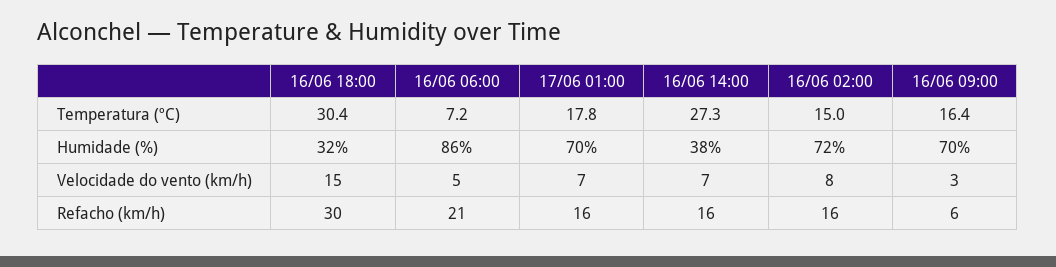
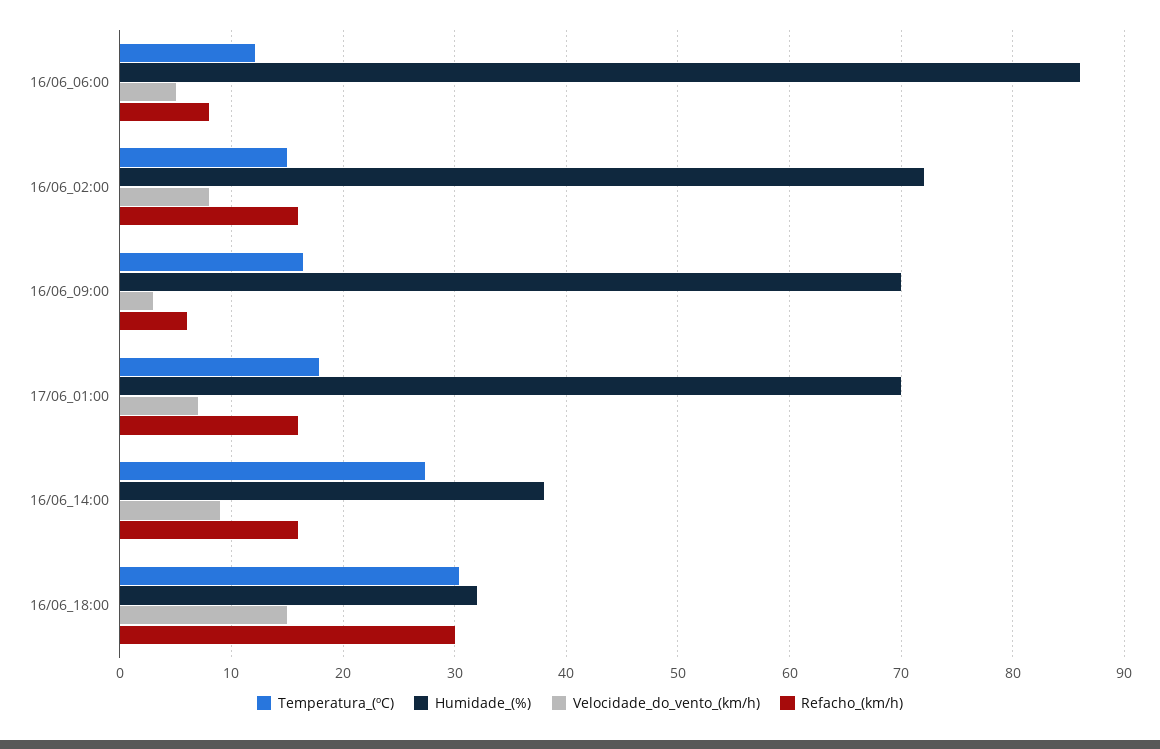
  {
    "Temperatura (ºC)": {
      "16/06 18:00": 30.4,
-     "16/06 06:00": 7.2,
+     "16/06 06:00": 12,
      "17/06 01:00": 17.8,
      "16/06 14:00": 27.3,
      "16/06 02:00": 15,
      "16/06 09:00": 16.4
    },
    "Humidade (%)": {
      "16/06 18:00": 32,
      "16/06 06:00": 86,
      "17/06 01:00": 70,
      "16/06 14:00": 38,
      "16/06 02:00": 72,
      "16/06 09:00": 70
    },
    "Velocidade do vento (km/h)": {
      "16/06 18:00": 15,
      "16/06 06:00": 5,
      "17/06 01:00": 7,
-     "16/06 14:00": 7,
+     "16/06 14:00": 9,
      "16/06 02:00": 8,
      "16/06 09:00": 3
    },
    "Refacho (km/h)": {
      "16/06 18:00": 30,
-     "16/06 06:00": 21,
+     "16/06 06:00": 8,
      "17/06 01:00": 16,
      "16/06 14:00": 16,
      "16/06 02:00": 16,
      "16/06 09:00": 6
    }
  }

